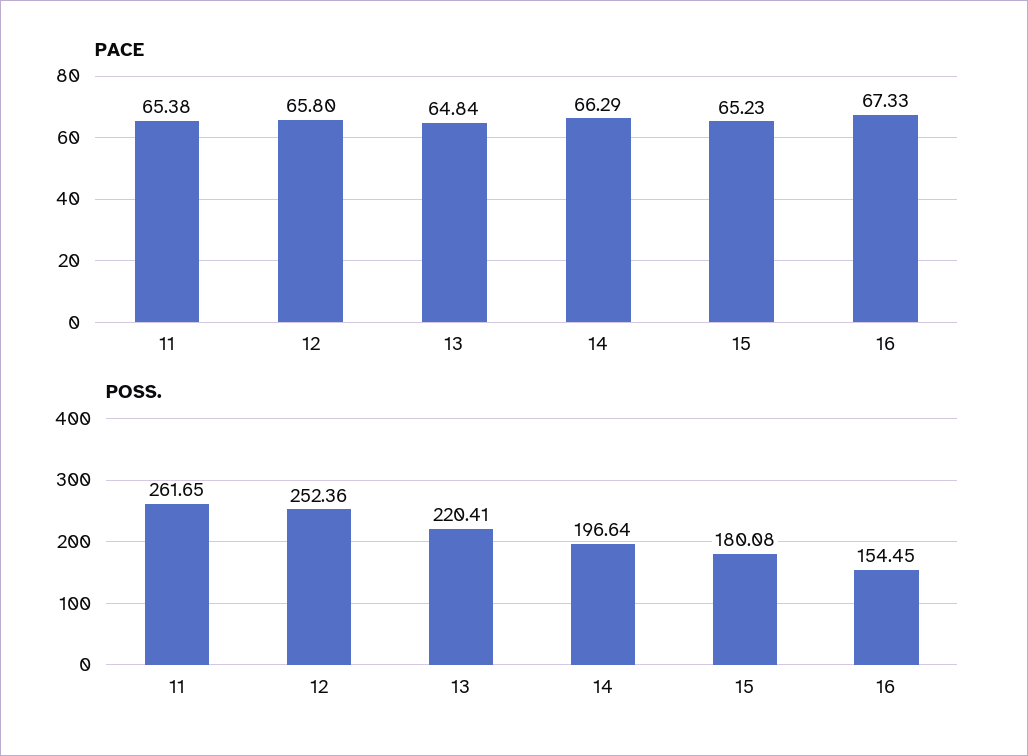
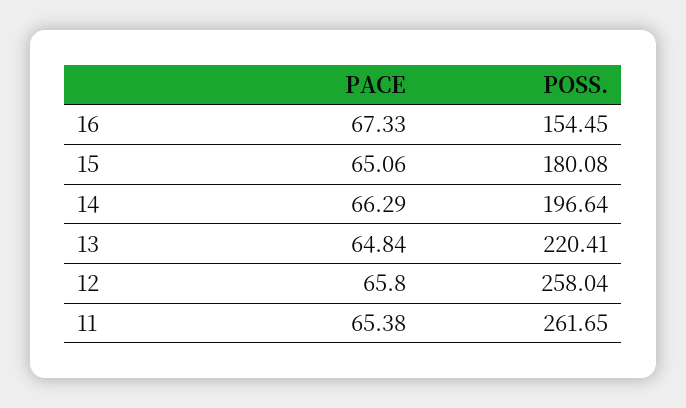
  {
    "PACE": {
      "11": 65.38,
      "12": 65.8,
      "13": 64.84,
      "14": 66.29,
-     "15": 65.23,
+     "15": 65.06,
      "16": 67.33
    },
    "POSS.": {
      "11": 261.65,
-     "12": 252.36,
+     "12": 258.04,
      "13": 220.41,
      "14": 196.64,
      "15": 180.08,
      "16": 154.45
    }
  }

